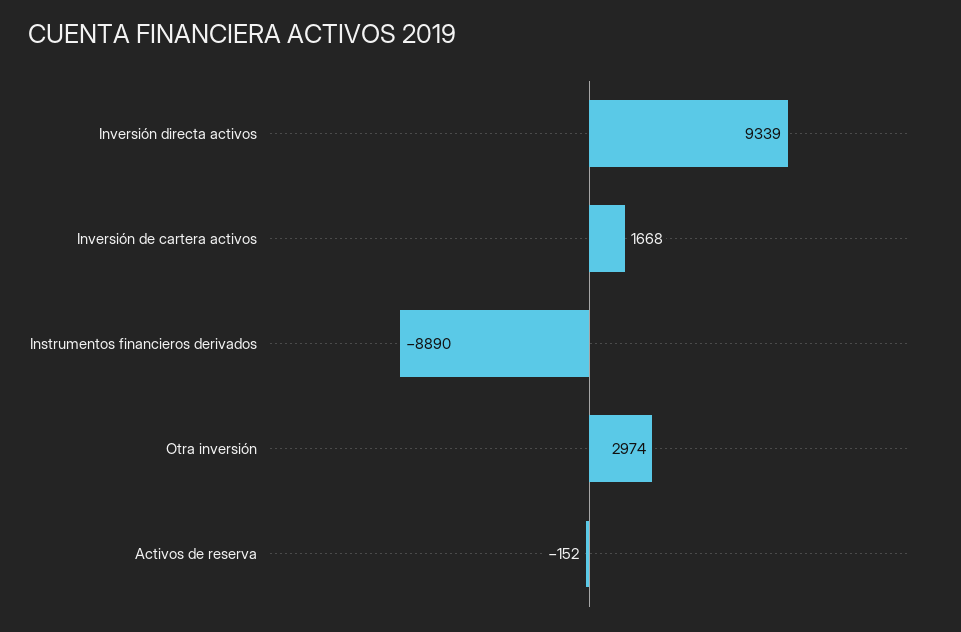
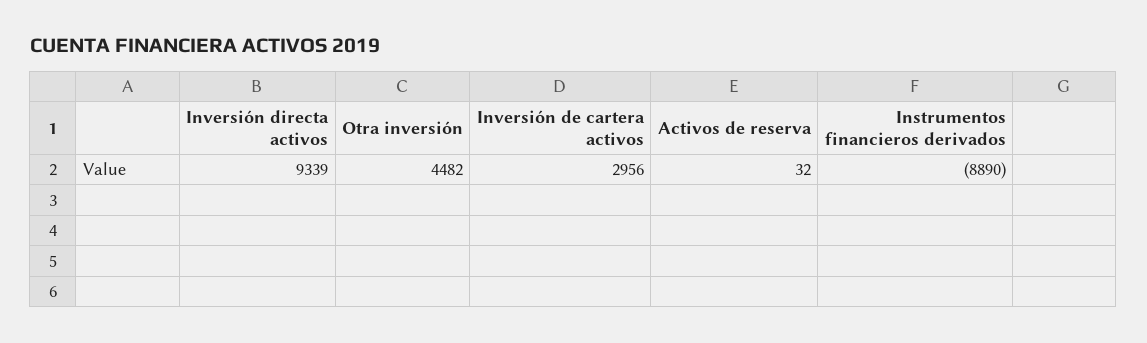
  {
    "Inversión directa activos": 9339,
-   "Inversión de cartera activos": 1668,
+   "Inversión de cartera activos": 2956,
    "Instrumentos financieros derivados": -8890,
-   "Otra inversión": 2974,
+   "Otra inversión": 4482,
-   "Activos de reserva": -152
+   "Activos de reserva": 32
  }

